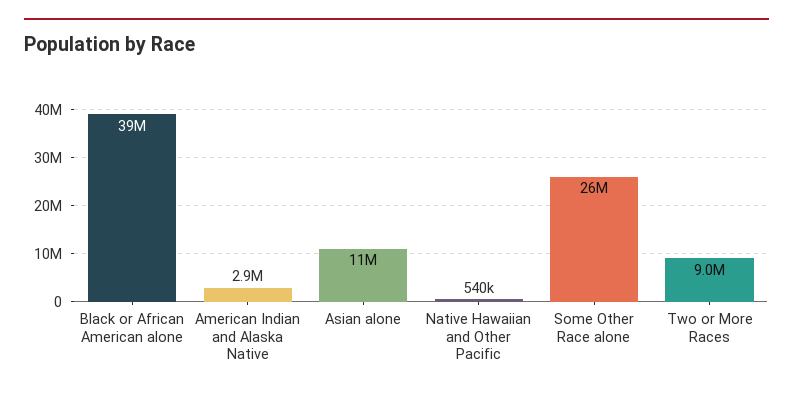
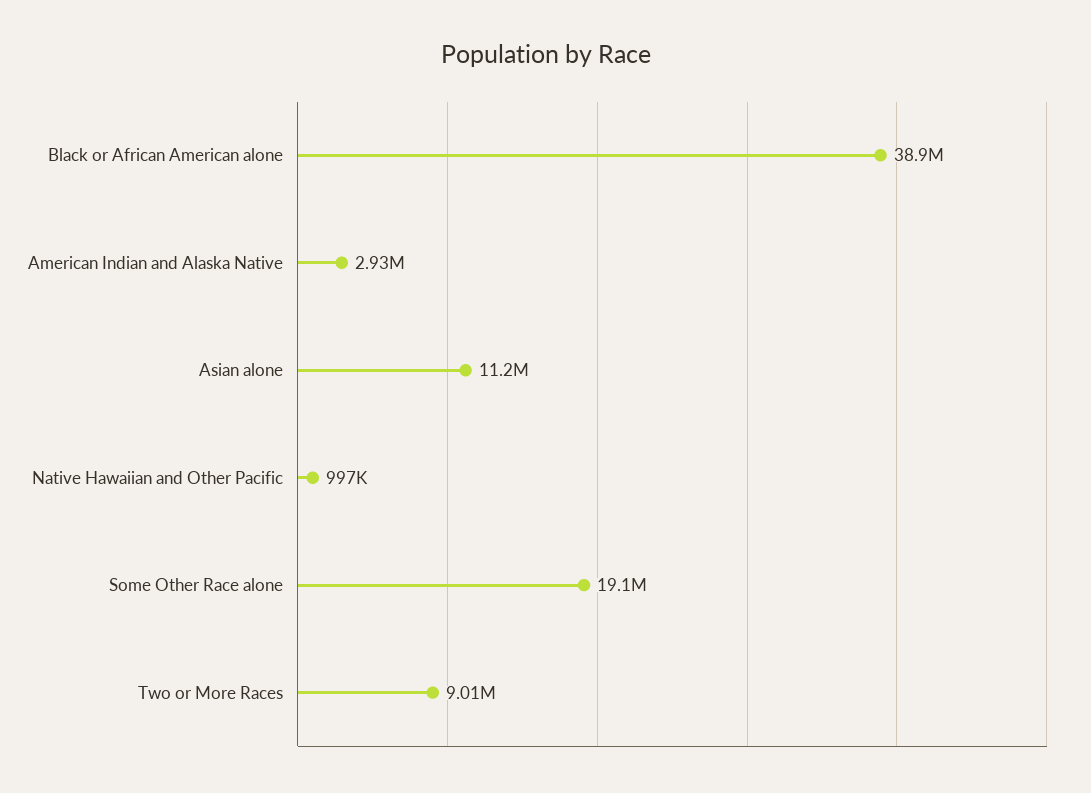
  {
    "Black or African American alone": 38900000,
    "American Indian and Alaska Native": 2930000,
    "Asian alone": 11200000,
-   "Native Hawaiian and Other Pacific": 540000,
+   "Native Hawaiian and Other Pacific": 997000,
-   "Some Other Race alone": 26000000,
+   "Some Other Race alone": 19100000,
    "Two or More Races": 9010000
  }

